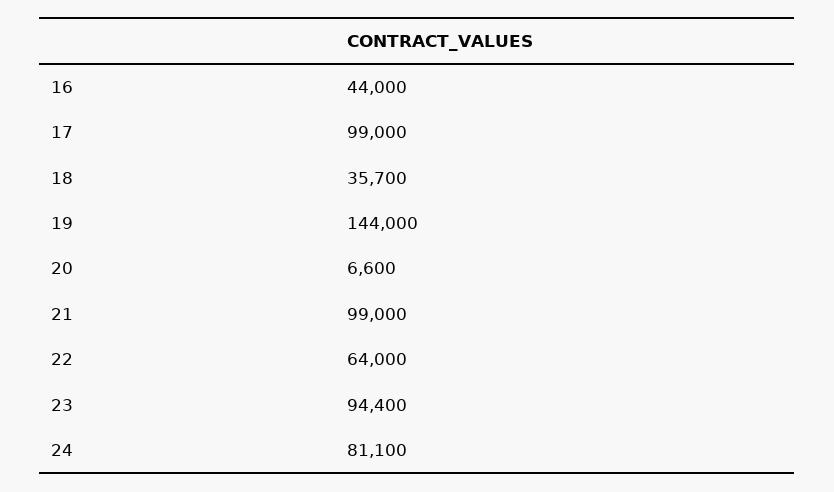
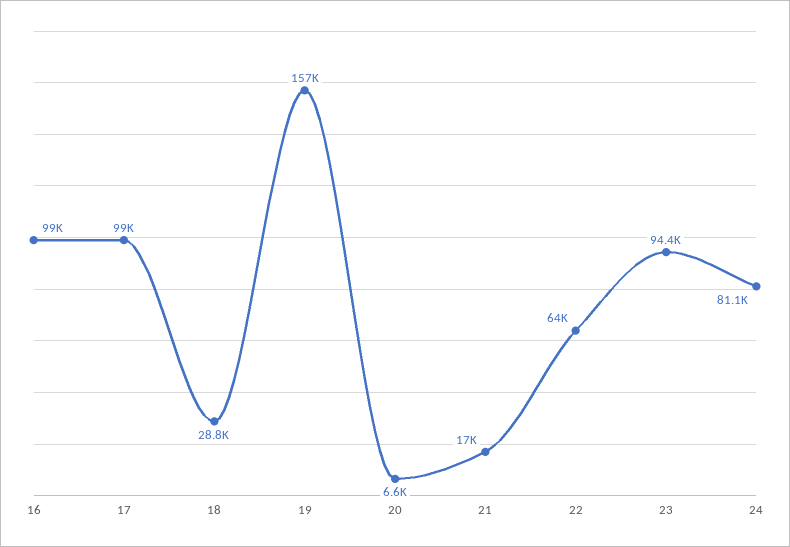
  {
-   "16": 44000,
+   "16": 99000,
    "17": 99000,
-   "18": 35700,
+   "18": 28800,
-   "19": 144000,
+   "19": 157000,
    "20": 6600,
-   "21": 99000,
+   "21": 17000,
    "22": 64000,
    "23": 94400,
    "24": 81100
  }

